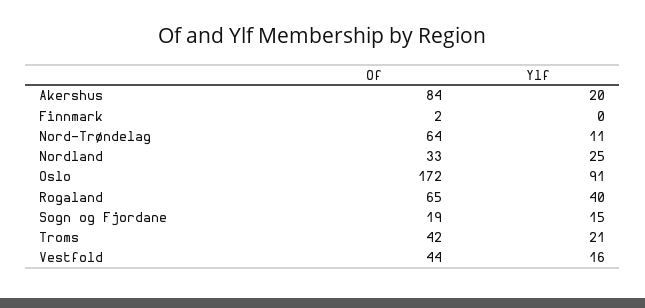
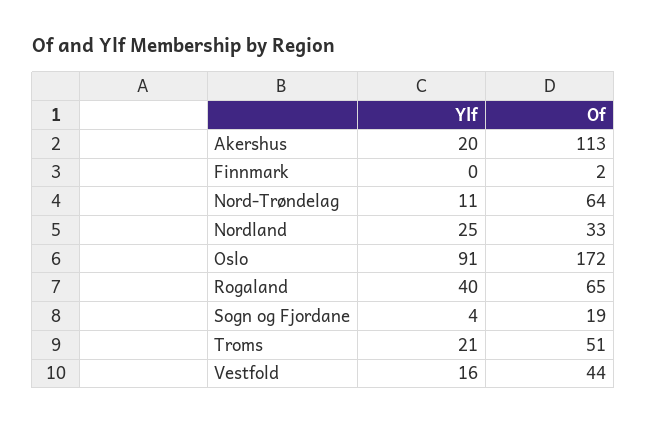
  {
    "Of": {
-     "Akershus": 84,
+     "Akershus": 113,
      "Finnmark": 2,
      "Nord-Trøndelag": 64,
      "Nordland": 33,
      "Oslo": 172,
      "Rogaland": 65,
      "Sogn og Fjordane": 19,
-     "Troms": 42,
+     "Troms": 51,
      "Vestfold": 44
    },
    "Ylf": {
      "Akershus": 20,
      "Finnmark": 0,
      "Nord-Trøndelag": 11,
      "Nordland": 25,
      "Oslo": 91,
      "Rogaland": 40,
-     "Sogn og Fjordane": 15,
+     "Sogn og Fjordane": 4,
      "Troms": 21,
      "Vestfold": 16
    }
  }

